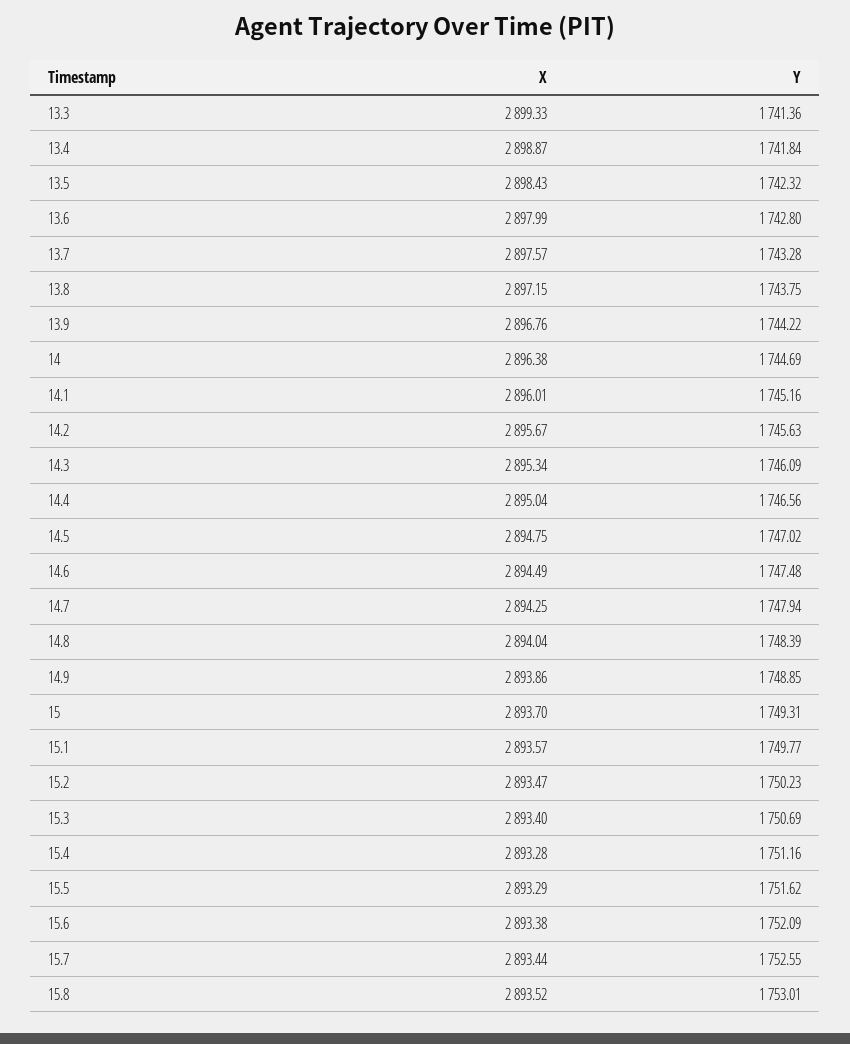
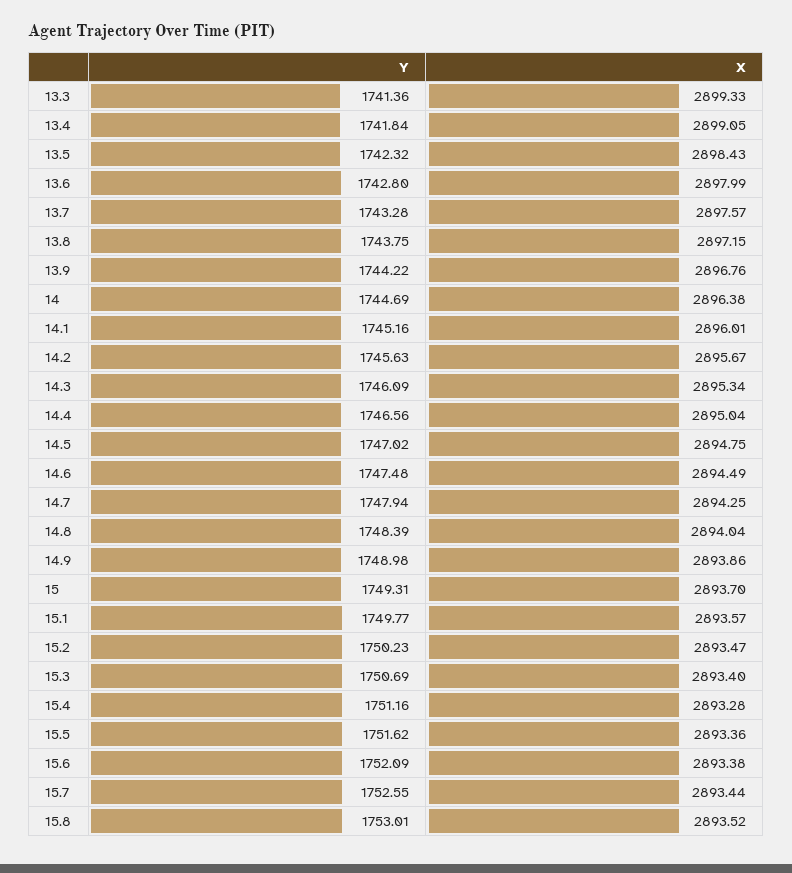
  {
    "X": {
      "13.3": 2899.33,
-     "13.4": 2898.87,
+     "13.4": 2899.05,
      "13.5": 2898.43,
      "13.6": 2897.99,
      "13.7": 2897.57,
      "13.8": 2897.15,
      "13.9": 2896.76,
      "14": 2896.38,
      "14.1": 2896.01,
      "14.2": 2895.67,
      "14.3": 2895.34,
      "14.4": 2895.04,
      "14.5": 2894.75,
      "14.6": 2894.49,
      "14.7": 2894.25,
      "14.8": 2894.04,
      "14.9": 2893.86,
      "15": 2893.7,
      "15.1": 2893.57,
      "15.2": 2893.47,
      "15.3": 2893.4,
      "15.4": 2893.28,
-     "15.5": 2893.29,
+     "15.5": 2893.36,
      "15.6": 2893.38,
      "15.7": 2893.44,
      "15.8": 2893.52
    },
    "Y": {
      "13.3": 1741.36,
      "13.4": 1741.84,
      "13.5": 1742.32,
      "13.6": 1742.8,
      "13.7": 1743.28,
      "13.8": 1743.75,
      "13.9": 1744.22,
      "14": 1744.69,
      "14.1": 1745.16,
      "14.2": 1745.63,
      "14.3": 1746.09,
      "14.4": 1746.56,
      "14.5": 1747.02,
      "14.6": 1747.48,
      "14.7": 1747.94,
      "14.8": 1748.39,
-     "14.9": 1748.85,
+     "14.9": 1748.98,
      "15": 1749.31,
      "15.1": 1749.77,
      "15.2": 1750.23,
      "15.3": 1750.69,
      "15.4": 1751.16,
      "15.5": 1751.62,
      "15.6": 1752.09,
      "15.7": 1752.55,
      "15.8": 1753.01
    }
  }

